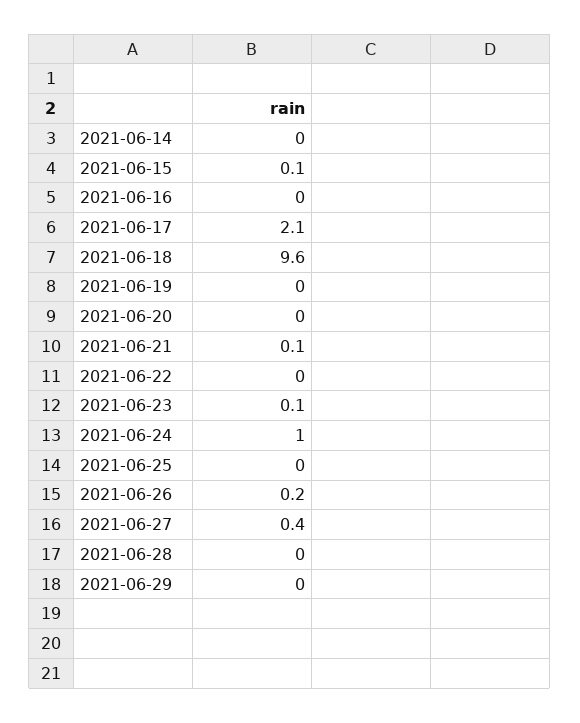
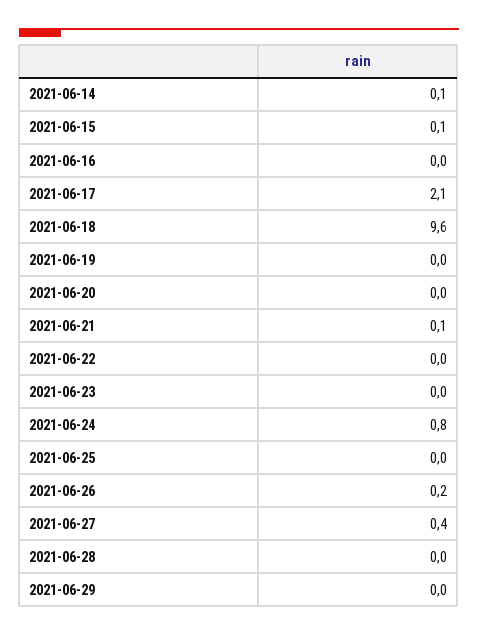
  {
-   "2021-06-14": 0,
+   "2021-06-14": 0.1,
    "2021-06-15": 0.1,
    "2021-06-16": 0,
    "2021-06-17": 2.1,
    "2021-06-18": 9.6,
    "2021-06-19": 0,
    "2021-06-20": 0,
    "2021-06-21": 0.1,
    "2021-06-22": 0,
-   "2021-06-23": 0.1,
+   "2021-06-23": 0,
-   "2021-06-24": 1,
+   "2021-06-24": 0.8,
    "2021-06-25": 0,
    "2021-06-26": 0.2,
    "2021-06-27": 0.4,
    "2021-06-28": 0,
    "2021-06-29": 0
  }

